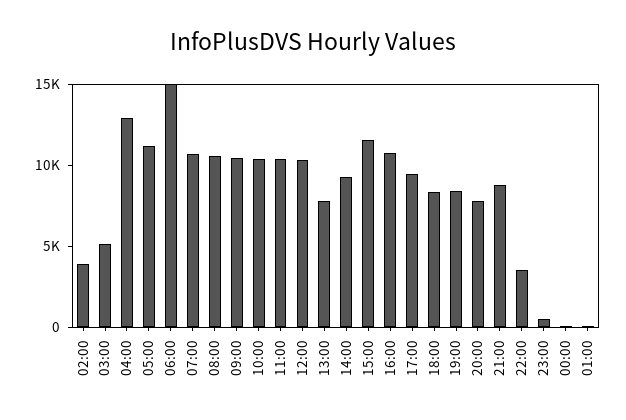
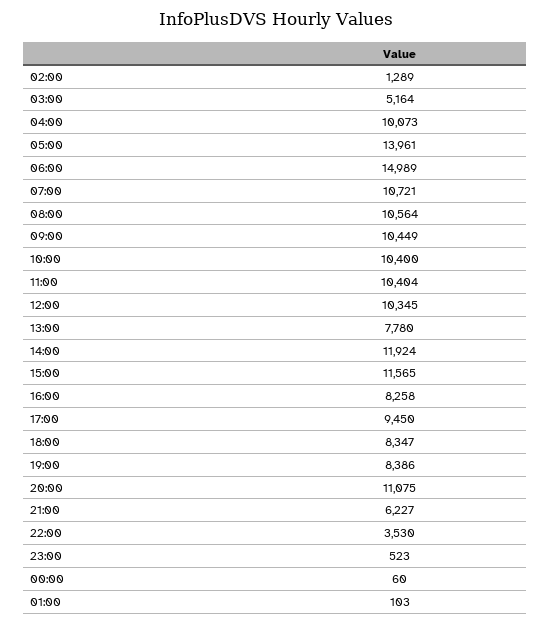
  {
-   "02:00": 4000,
+   "02:00": 1289,
    "03:00": 5164,
-   "04:00": 13000,
+   "04:00": 10073,
-   "05:00": 11000,
+   "05:00": 13961,
    "06:00": 14989,
    "07:00": 10721,
    "08:00": 10564,
    "09:00": 10449,
    "10:00": 10400,
    "11:00": 10404,
    "12:00": 10345,
    "13:00": 7780,
-   "14:00": 9000,
+   "14:00": 11924,
    "15:00": 11565,
-   "16:00": 11000,
+   "16:00": 8258,
    "17:00": 9450,
    "18:00": 8347,
    "19:00": 8386,
-   "20:00": 8000,
+   "20:00": 11075,
-   "21:00": 9000,
+   "21:00": 6227,
    "22:00": 3530,
    "23:00": 523,
    "00:00": 60,
    "01:00": 103
  }

